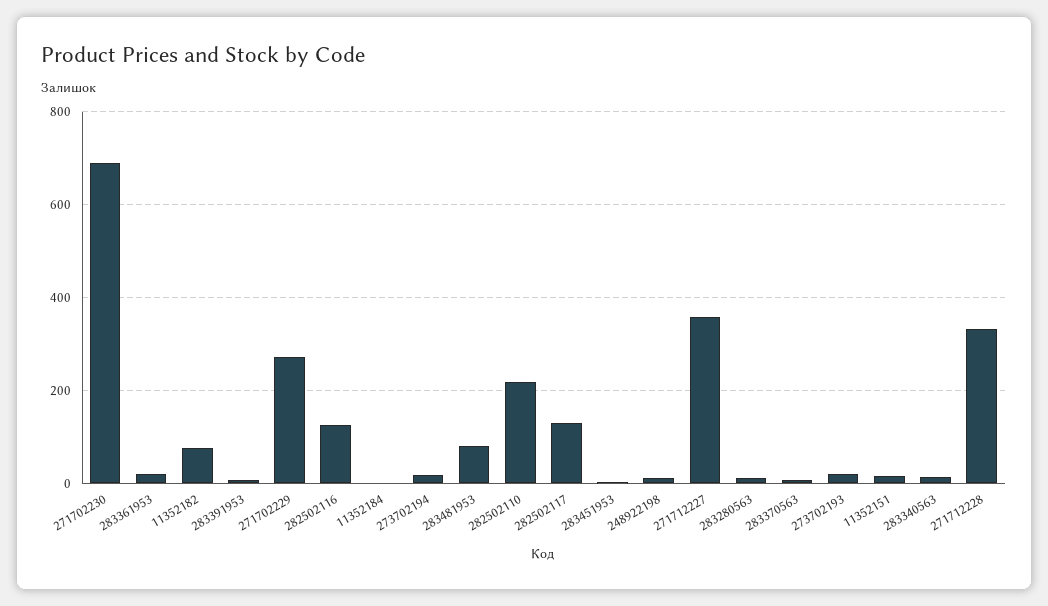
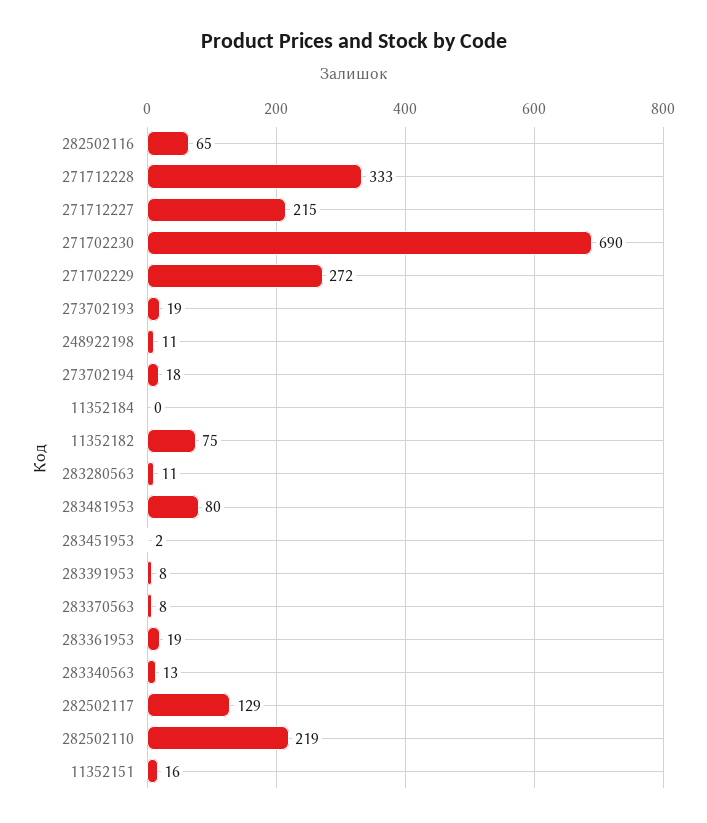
  {
    "271702230": 690,
    "283361953": 19,
    "11352182": 75,
    "283391953": 8,
    "271702229": 272,
-   "282502116": 120,
+   "282502116": 65,
    "11352184": 0,
    "273702194": 18,
    "283481953": 80,
    "282502110": 219,
    "282502117": 129,
    "283451953": 2,
    "248922198": 11,
-   "271712227": 360,
+   "271712227": 215,
    "283280563": 11,
    "283370563": 8,
    "273702193": 19,
    "11352151": 16,
    "283340563": 13,
    "271712228": 333
  }

